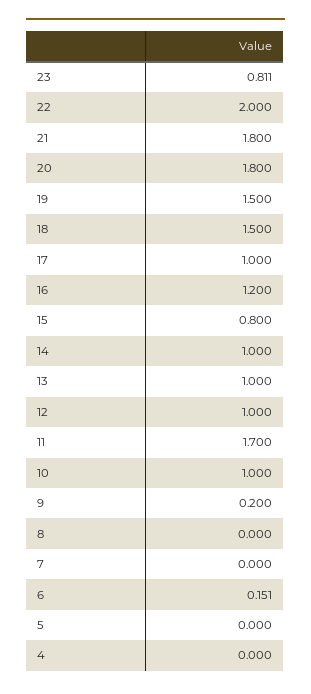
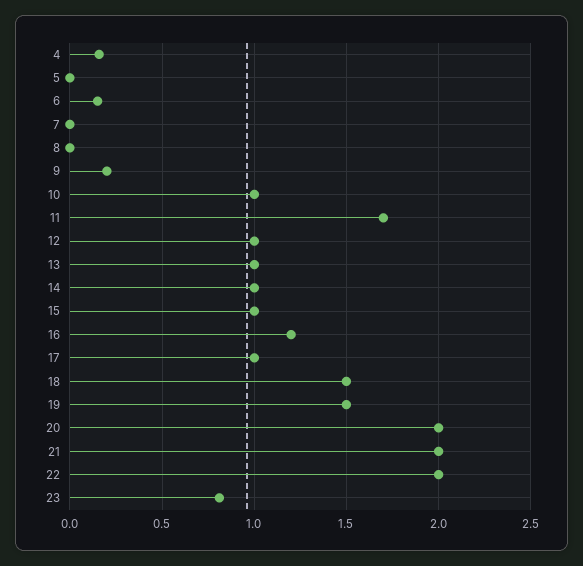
  {
    "23": 0.811,
    "22": 2,
-   "21": 1.8,
+   "21": 2,
-   "20": 1.8,
+   "20": 2,
    "19": 1.5,
    "18": 1.5,
    "17": 1,
    "16": 1.2,
-   "15": 0.8,
+   "15": 1,
    "14": 1,
    "13": 1,
    "12": 1,
    "11": 1.7,
    "10": 1,
    "9": 0.2,
    "8": 0,
    "7": 0,
    "6": 0.151,
    "5": 0,
-   "4": 0
+   "4": 0.15
  }

